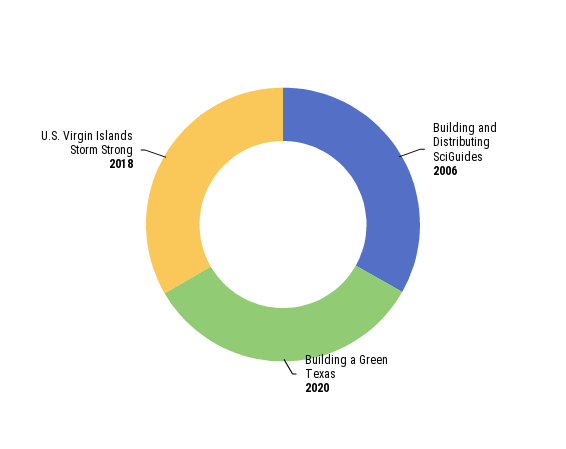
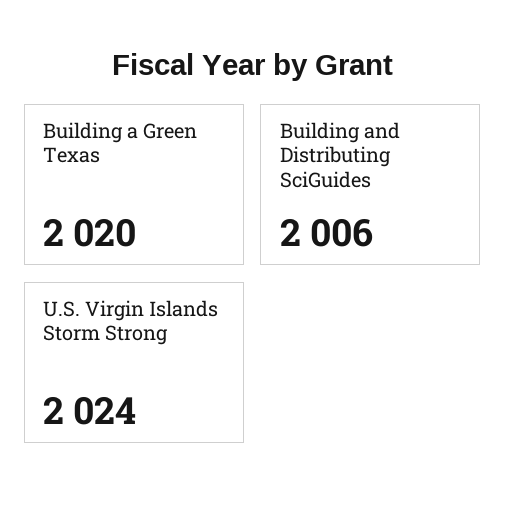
  {
    "Building and Distributing SciGuides": 2006,
    "Building a Green Texas": 2020,
-   "U.S. Virgin Islands Storm Strong": 2018
+   "U.S. Virgin Islands Storm Strong": 2024
  }

